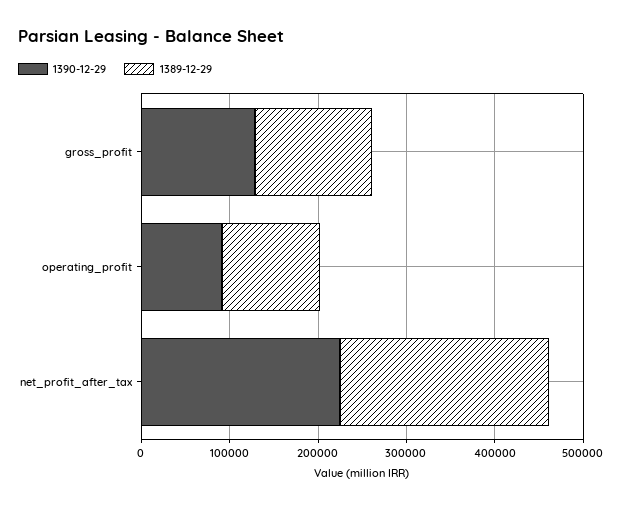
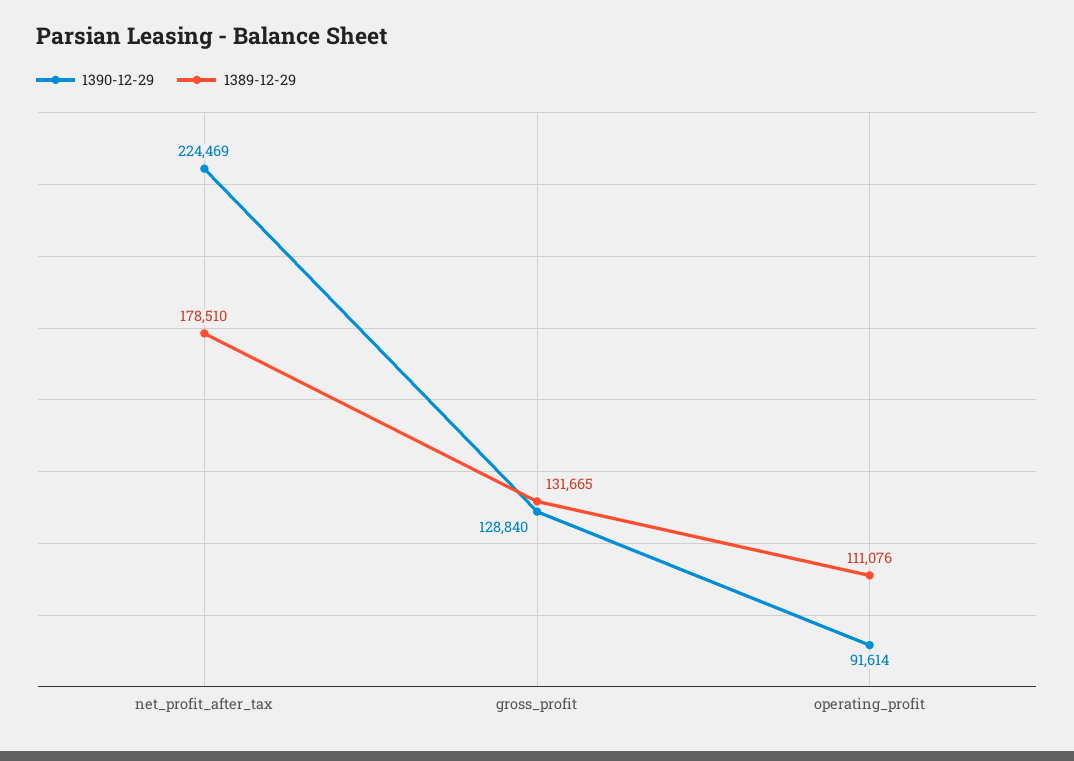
  {
    "1390-12-29": {
      "gross_profit": 128840,
      "operating_profit": 91614,
      "net_profit_after_tax": 224469
    },
    "1389-12-29": {
      "gross_profit": 131665,
      "operating_profit": 111076,
-     "net_profit_after_tax": 240000
+     "net_profit_after_tax": 178510
    }
  }

